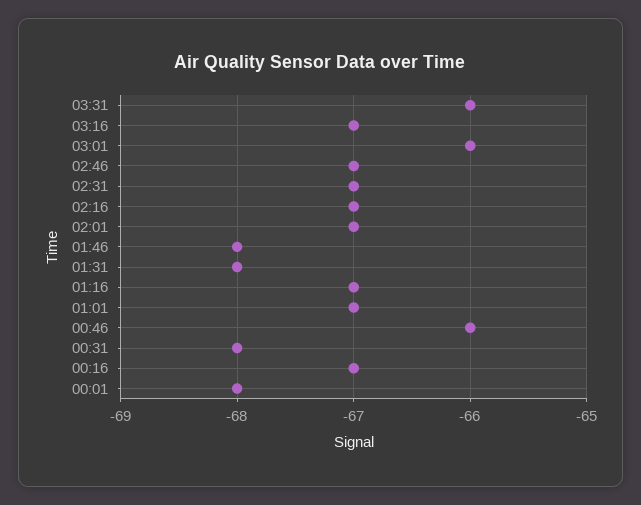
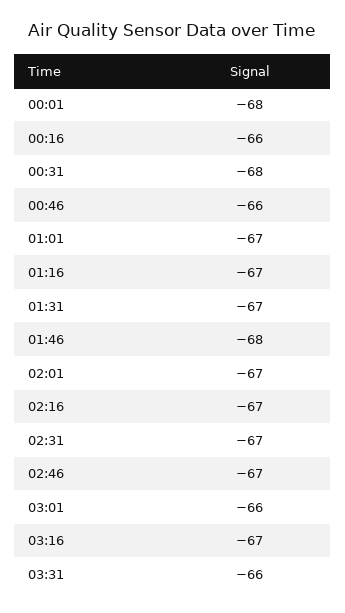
  {
    "03:31": -66,
    "03:16": -67,
    "03:01": -66,
    "02:46": -67,
    "02:31": -67,
    "02:16": -67,
    "02:01": -67,
    "01:46": -68,
-   "01:31": -68,
+   "01:31": -67,
    "01:16": -67,
    "01:01": -67,
    "00:46": -66,
    "00:31": -68,
-   "00:16": -67,
+   "00:16": -66,
    "00:01": -68
  }

